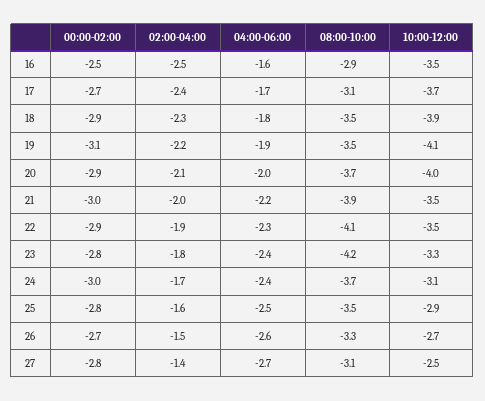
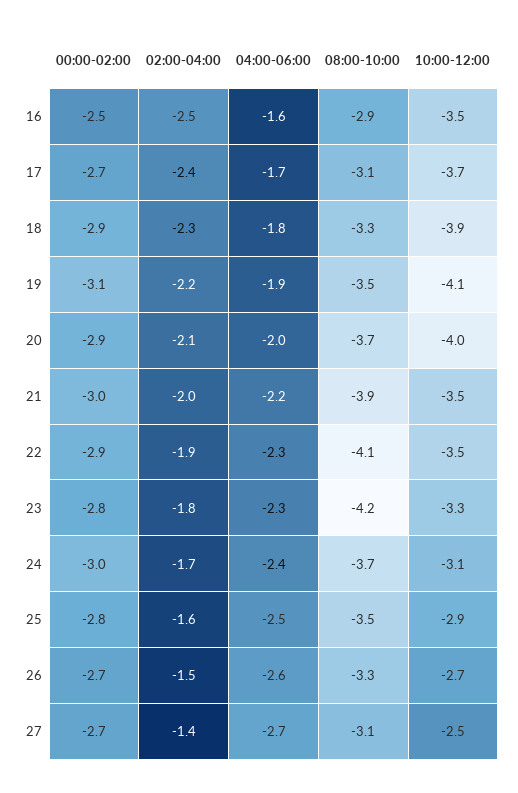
  {
    "00:00-02:00": {
      "16": -2.5,
      "17": -2.7,
      "18": -2.9,
      "19": -3.1,
      "20": -2.9,
      "21": -3,
      "22": -2.9,
      "23": -2.8,
      "24": -3,
      "25": -2.8,
      "26": -2.7,
-     "27": -2.8
+     "27": -2.7
    },
    "02:00-04:00": {
      "16": -2.5,
      "17": -2.4,
      "18": -2.3,
      "19": -2.2,
      "20": -2.1,
      "21": -2,
      "22": -1.9,
      "23": -1.8,
      "24": -1.7,
      "25": -1.6,
      "26": -1.5,
      "27": -1.4
    },
    "04:00-06:00": {
      "16": -1.6,
      "17": -1.7,
      "18": -1.8,
      "19": -1.9,
      "20": -2,
      "21": -2.2,
      "22": -2.3,
-     "23": -2.4,
+     "23": -2.3,
      "24": -2.4,
      "25": -2.5,
      "26": -2.6,
      "27": -2.7
    },
    "08:00-10:00": {
      "16": -2.9,
      "17": -3.1,
-     "18": -3.5,
+     "18": -3.3,
      "19": -3.5,
      "20": -3.7,
      "21": -3.9,
      "22": -4.1,
      "23": -4.2,
      "24": -3.7,
      "25": -3.5,
      "26": -3.3,
      "27": -3.1
    },
    "10:00-12:00": {
      "16": -3.5,
      "17": -3.7,
      "18": -3.9,
      "19": -4.1,
      "20": -4,
      "21": -3.5,
      "22": -3.5,
      "23": -3.3,
      "24": -3.1,
      "25": -2.9,
      "26": -2.7,
      "27": -2.5
    }
  }

